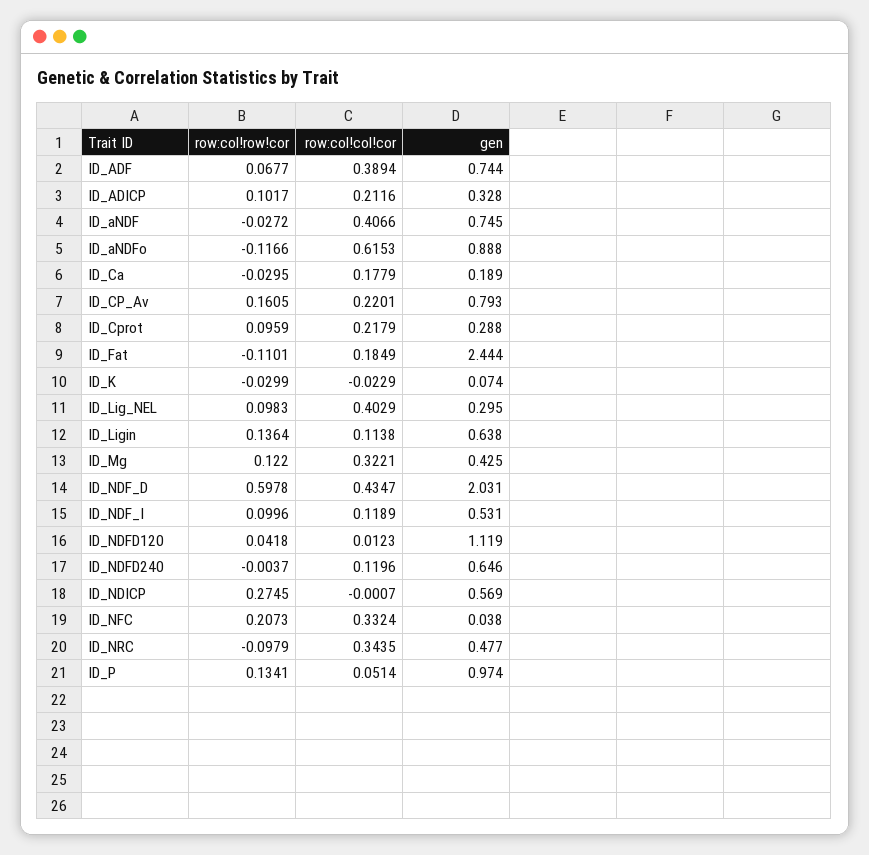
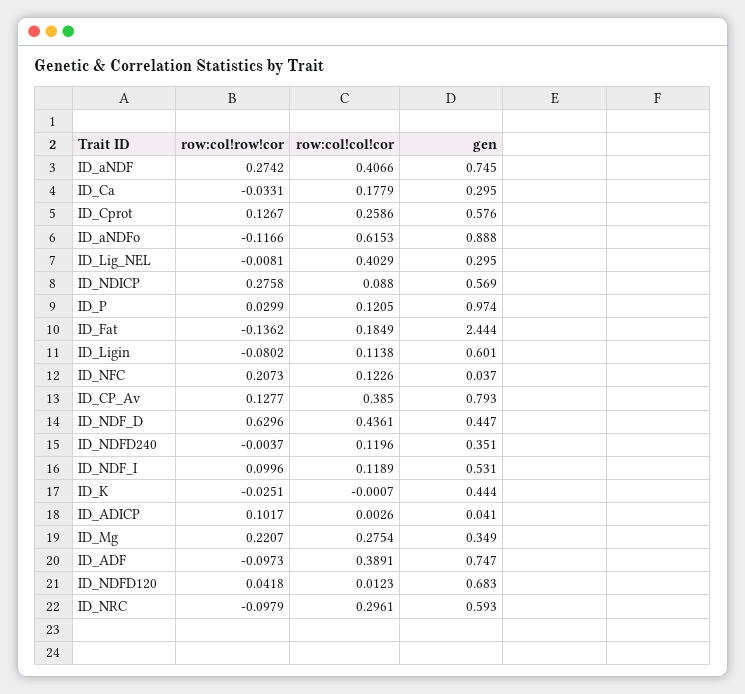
  {
    "row:col!row!cor": {
-     "ID_ADF": 0.0677,
+     "ID_ADF": -0.0973,
      "ID_ADICP": 0.1017,
-     "ID_aNDF": -0.0272,
+     "ID_aNDF": 0.2742,
      "ID_aNDFo": -0.1166,
-     "ID_Ca": -0.0295,
+     "ID_Ca": -0.0331,
-     "ID_CP_Av": 0.1605,
+     "ID_CP_Av": 0.1277,
-     "ID_Cprot": 0.0959,
+     "ID_Cprot": 0.1267,
-     "ID_Fat": -0.1101,
+     "ID_Fat": -0.1362,
-     "ID_K": -0.0299,
+     "ID_K": -0.0251,
-     "ID_Lig_NEL": 0.0983,
+     "ID_Lig_NEL": -0.0081,
-     "ID_Ligin": 0.1364,
+     "ID_Ligin": -0.0802,
-     "ID_Mg": 0.122,
+     "ID_Mg": 0.2207,
-     "ID_NDF_D": 0.5978,
+     "ID_NDF_D": 0.6296,
      "ID_NDF_I": 0.0996,
      "ID_NDFD120": 0.0418,
      "ID_NDFD240": -0.0037,
-     "ID_NDICP": 0.2745,
+     "ID_NDICP": 0.2758,
      "ID_NFC": 0.2073,
      "ID_NRC": -0.0979,
-     "ID_P": 0.1341
+     "ID_P": 0.0299
    },
    "row:col!col!cor": {
-     "ID_ADF": 0.3894,
+     "ID_ADF": 0.3891,
-     "ID_ADICP": 0.2116,
+     "ID_ADICP": 0.0026,
      "ID_aNDF": 0.4066,
      "ID_aNDFo": 0.6153,
      "ID_Ca": 0.1779,
-     "ID_CP_Av": 0.2201,
+     "ID_CP_Av": 0.385,
-     "ID_Cprot": 0.2179,
+     "ID_Cprot": 0.2586,
      "ID_Fat": 0.1849,
-     "ID_K": -0.0229,
+     "ID_K": -0.0007,
      "ID_Lig_NEL": 0.4029,
      "ID_Ligin": 0.1138,
-     "ID_Mg": 0.3221,
+     "ID_Mg": 0.2754,
-     "ID_NDF_D": 0.4347,
+     "ID_NDF_D": 0.4361,
      "ID_NDF_I": 0.1189,
      "ID_NDFD120": 0.0123,
      "ID_NDFD240": 0.1196,
-     "ID_NDICP": -0.0007,
+     "ID_NDICP": 0.088,
-     "ID_NFC": 0.3324,
+     "ID_NFC": 0.1226,
-     "ID_NRC": 0.3435,
+     "ID_NRC": 0.2961,
-     "ID_P": 0.0514
+     "ID_P": 0.1205
    },
    "gen": {
-     "ID_ADF": 0.744,
+     "ID_ADF": 0.747,
-     "ID_ADICP": 0.328,
+     "ID_ADICP": 0.041,
      "ID_aNDF": 0.745,
      "ID_aNDFo": 0.888,
-     "ID_Ca": 0.189,
+     "ID_Ca": 0.295,
      "ID_CP_Av": 0.793,
-     "ID_Cprot": 0.288,
+     "ID_Cprot": 0.576,
      "ID_Fat": 2.444,
-     "ID_K": 0.074,
+     "ID_K": 0.444,
      "ID_Lig_NEL": 0.295,
-     "ID_Ligin": 0.638,
+     "ID_Ligin": 0.601,
-     "ID_Mg": 0.425,
+     "ID_Mg": 0.349,
-     "ID_NDF_D": 2.031,
+     "ID_NDF_D": 0.447,
      "ID_NDF_I": 0.531,
-     "ID_NDFD120": 1.119,
+     "ID_NDFD120": 0.683,
-     "ID_NDFD240": 0.646,
+     "ID_NDFD240": 0.351,
      "ID_NDICP": 0.569,
-     "ID_NFC": 0.038,
+     "ID_NFC": 0.037,
-     "ID_NRC": 0.477,
+     "ID_NRC": 0.593,
      "ID_P": 0.974
    }
  }

